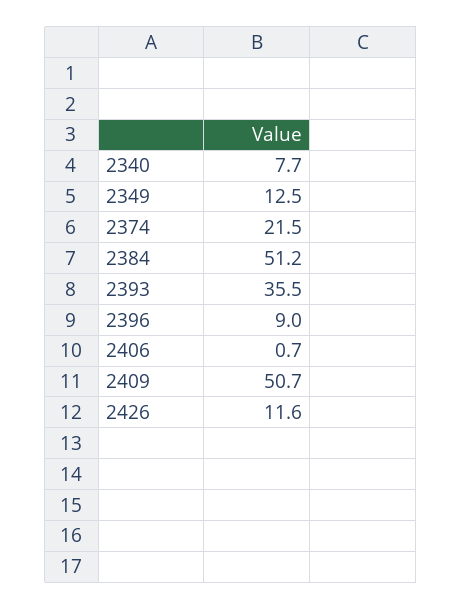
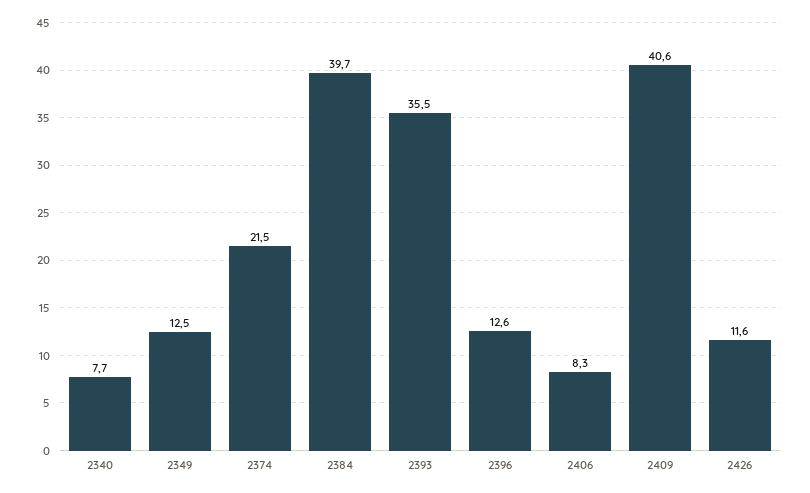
  {
    "2340": 7.7,
    "2349": 12.5,
    "2374": 21.5,
-   "2384": 51.2,
+   "2384": 39.7,
    "2393": 35.5,
-   "2396": 9,
+   "2396": 12.6,
-   "2406": 0.7,
+   "2406": 8.3,
-   "2409": 50.7,
+   "2409": 40.6,
    "2426": 11.6
  }

